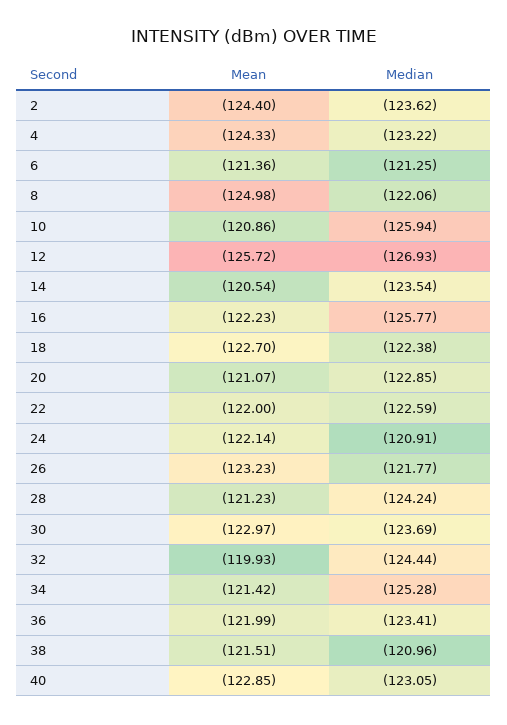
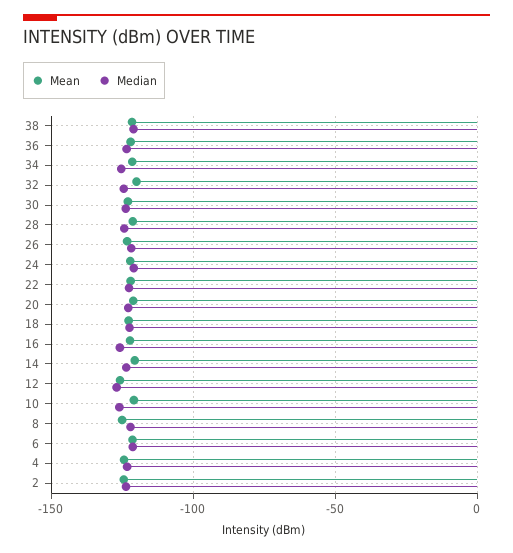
  {
    "Mean": {
      "2": -124.4,
      "4": -124.33,
      "6": -121.36,
      "8": -124.98,
      "10": -120.86,
      "12": -125.72,
      "14": -120.54,
      "16": -122.23,
      "18": -122.7,
      "20": -121.07,
      "22": -122,
      "24": -122.14,
      "26": -123.23,
      "28": -121.23,
      "30": -122.97,
      "32": -119.93,
      "34": -121.42,
      "36": -121.99,
-     "38": -121.51,
+     "38": -121.51
-     "40": -122.85
    },
    "Median": {
      "2": -123.62,
      "4": -123.22,
      "6": -121.25,
      "8": -122.06,
      "10": -125.94,
      "12": -126.93,
      "14": -123.54,
      "16": -125.77,
      "18": -122.38,
      "20": -122.85,
      "22": -122.59,
      "24": -120.91,
      "26": -121.77,
      "28": -124.24,
      "30": -123.69,
      "32": -124.44,
      "34": -125.28,
      "36": -123.41,
-     "38": -120.96,
+     "38": -120.96
-     "40": -123.05
    }
  }

